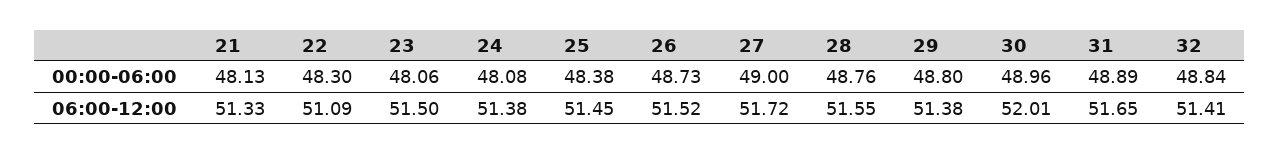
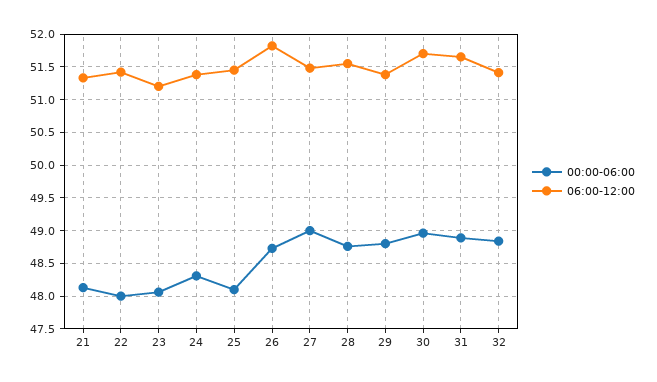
  {
    "00:00-06:00": {
      "21": 48.13,
-     "22": 48.3,
+     "22": 48,
      "23": 48.06,
-     "24": 48.08,
+     "24": 48.3,
-     "25": 48.38,
+     "25": 48.1,
      "26": 48.73,
      "27": 49,
      "28": 48.76,
      "29": 48.8,
      "30": 48.96,
      "31": 48.89,
      "32": 48.84
    },
    "06:00-12:00": {
      "21": 51.33,
-     "22": 51.09,
+     "22": 51.4,
-     "23": 51.5,
+     "23": 51.2,
      "24": 51.38,
      "25": 51.45,
-     "26": 51.52,
+     "26": 51.8,
-     "27": 51.72,
+     "27": 51.5,
      "28": 51.55,
      "29": 51.38,
-     "30": 52.01,
+     "30": 51.7,
      "31": 51.65,
      "32": 51.41
    }
  }

